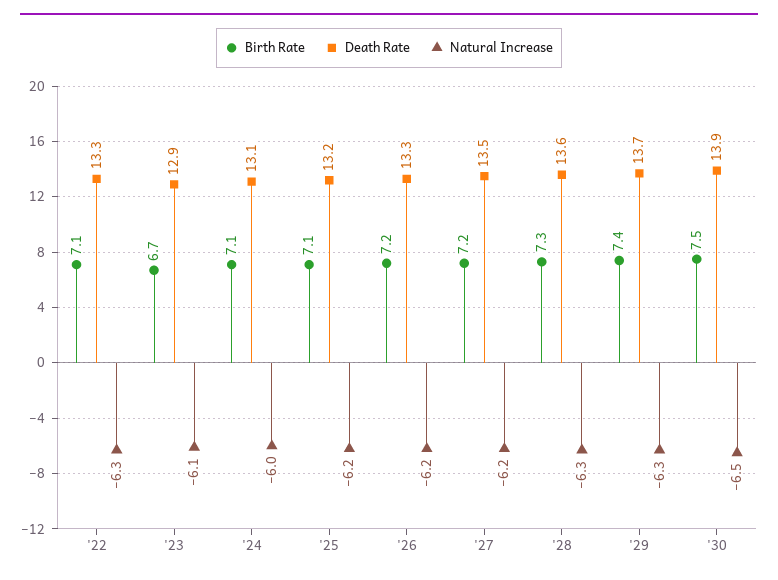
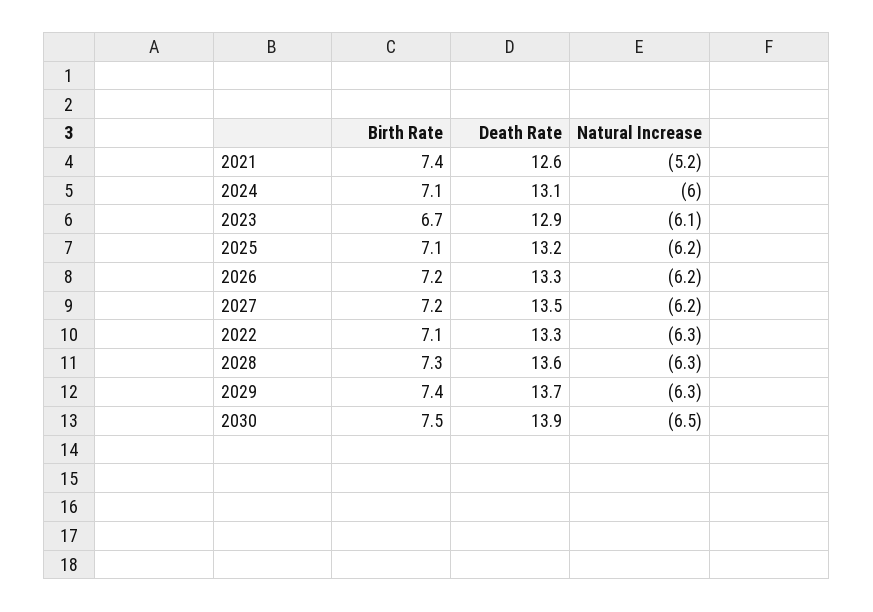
  {
    "Birth Rate": {
      "'22": 7.1,
      "'23": 6.7,
      "'24": 7.1,
      "'25": 7.1,
      "'26": 7.2,
      "'27": 7.2,
      "'28": 7.3,
      "'29": 7.4,
-     "'30": 7.5
+     "'30": 7.5,
+     "2021": 7.4
    },
    "Death Rate": {
      "'22": 13.3,
      "'23": 12.9,
      "'24": 13.1,
      "'25": 13.2,
      "'26": 13.3,
      "'27": 13.5,
      "'28": 13.6,
      "'29": 13.7,
-     "'30": 13.9
+     "'30": 13.9,
+     "2021": 12.6
    },
    "Natural Increase": {
      "'22": -6.3,
      "'23": -6.1,
      "'24": -6,
      "'25": -6.2,
      "'26": -6.2,
      "'27": -6.2,
      "'28": -6.3,
      "'29": -6.3,
-     "'30": -6.5
+     "'30": -6.5,
+     "2021": -5.2
    }
  }

